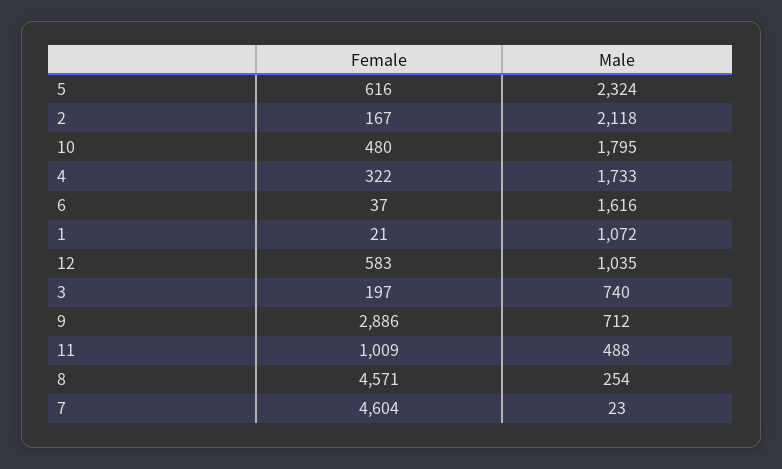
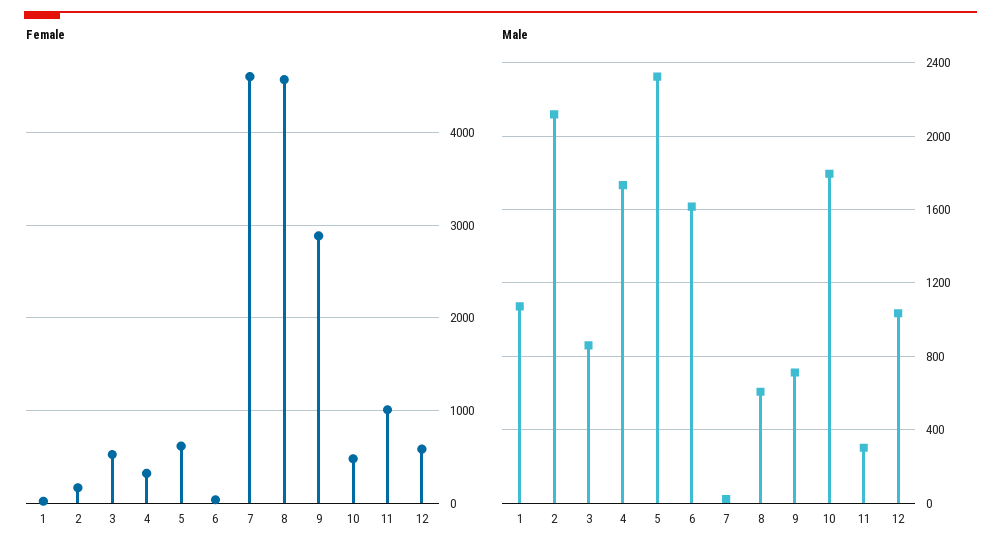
  {
    "Female": {
      "5": 616,
      "2": 167,
      "10": 480,
      "4": 322,
      "6": 37,
      "1": 21,
      "12": 583,
-     "3": 197,
+     "3": 500,
      "9": 2886,
      "11": 1009,
      "8": 4571,
      "7": 4604
    },
    "Male": {
      "5": 2324,
      "2": 2118,
      "10": 1795,
      "4": 1733,
      "6": 1616,
      "1": 1072,
      "12": 1035,
-     "3": 740,
+     "3": 850,
      "9": 712,
-     "11": 488,
+     "11": 300,
-     "8": 254,
+     "8": 600,
      "7": 23
    }
  }

